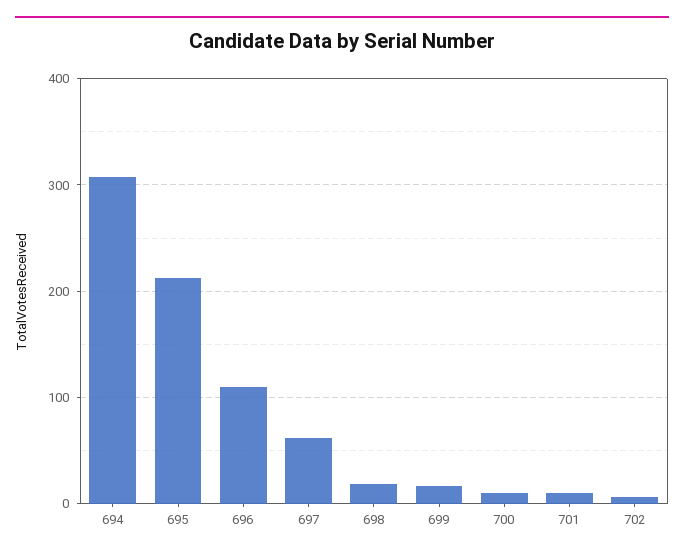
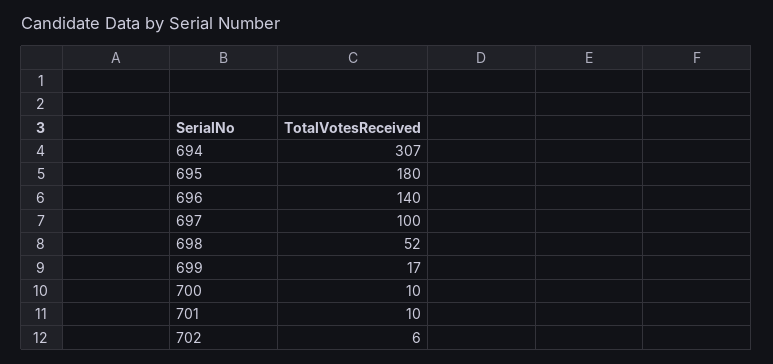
  {
    "694": 307,
-   "695": 210,
+   "695": 180,
-   "696": 110,
+   "696": 140,
-   "697": 60,
+   "697": 100,
-   "698": 20,
+   "698": 52,
    "699": 17,
    "700": 10,
    "701": 10,
    "702": 6
  }

